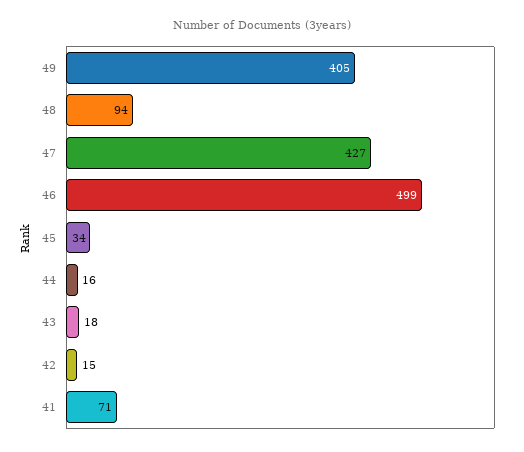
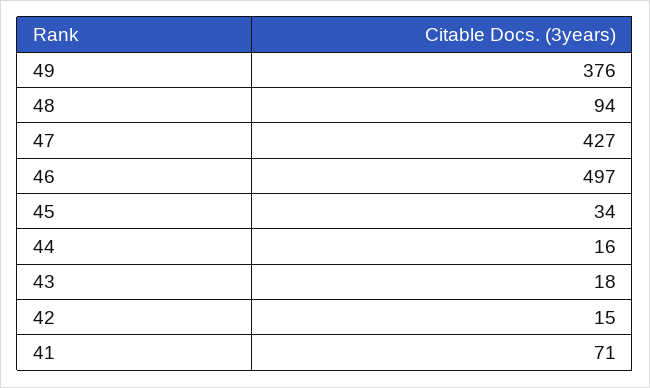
  {
-   "49": 405,
+   "49": 376,
    "48": 94,
    "47": 427,
-   "46": 499,
+   "46": 497,
    "45": 34,
    "44": 16,
    "43": 18,
    "42": 15,
    "41": 71
  }

